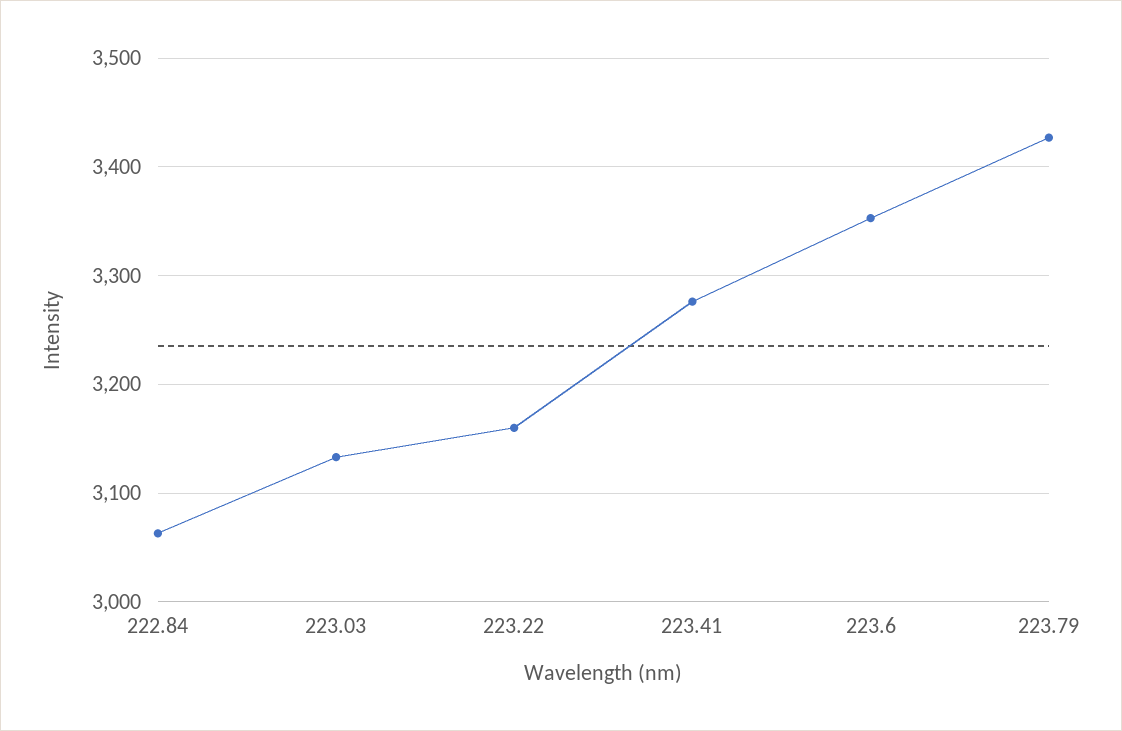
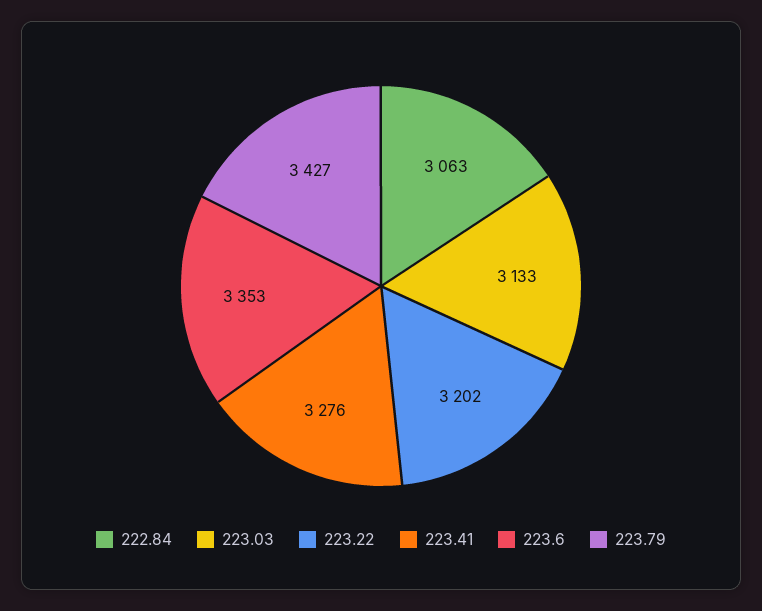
  {
    "222.84": 3063,
    "223.03": 3133,
-   "223.22": 3160,
+   "223.22": 3202,
    "223.41": 3276,
    "223.6": 3353,
    "223.79": 3427
  }

